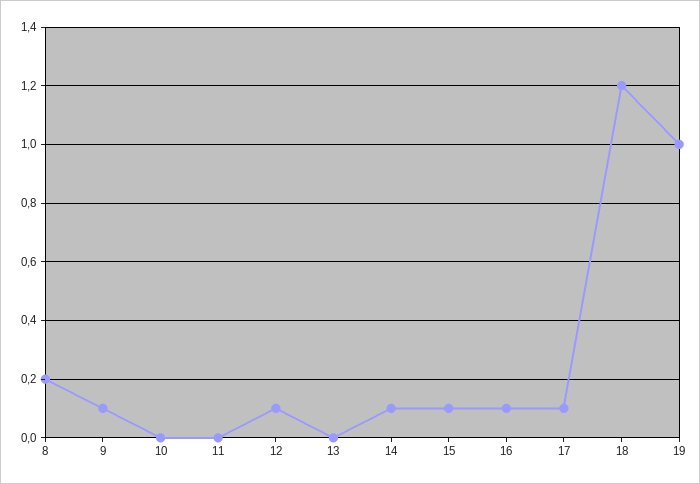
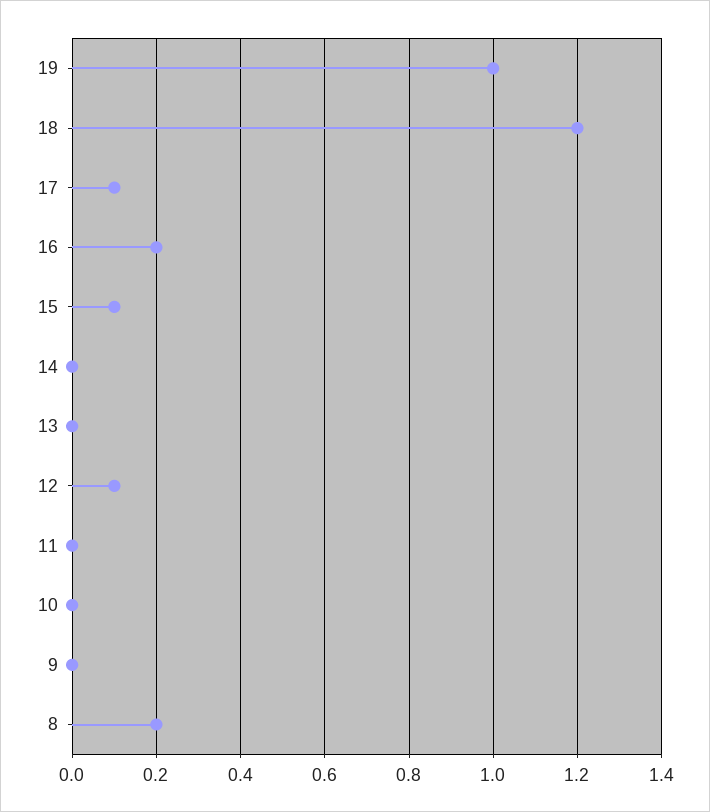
  {
    "8": 0.2,
-   "9": 0.1,
+   "9": 0,
    "10": 0,
    "11": 0,
    "12": 0.1,
    "13": 0,
-   "14": 0.1,
+   "14": 0,
    "15": 0.1,
-   "16": 0.1,
+   "16": 0.2,
    "17": 0.1,
    "18": 1.2,
    "19": 1
  }

